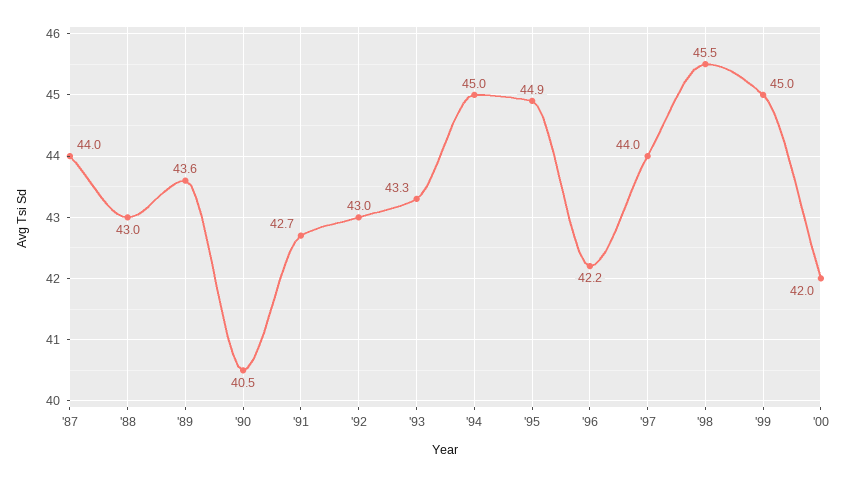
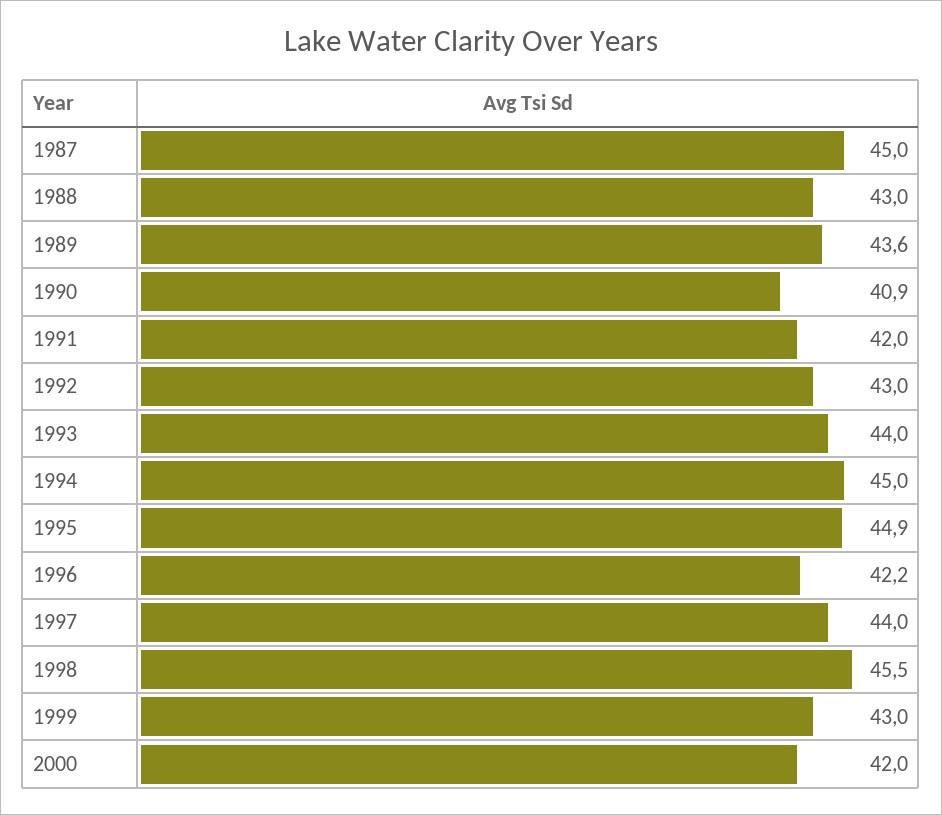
  {
-   "'87": 44,
+   "'87": 45,
    "'88": 43,
    "'89": 43.6,
-   "'90": 40.5,
+   "'90": 40.9,
-   "'91": 42.7,
+   "'91": 42,
    "'92": 43,
-   "'93": 43.3,
+   "'93": 44,
    "'94": 45,
    "'95": 44.9,
    "'96": 42.2,
    "'97": 44,
    "'98": 45.5,
-   "'99": 45,
+   "'99": 43,
    "'00": 42
  }

